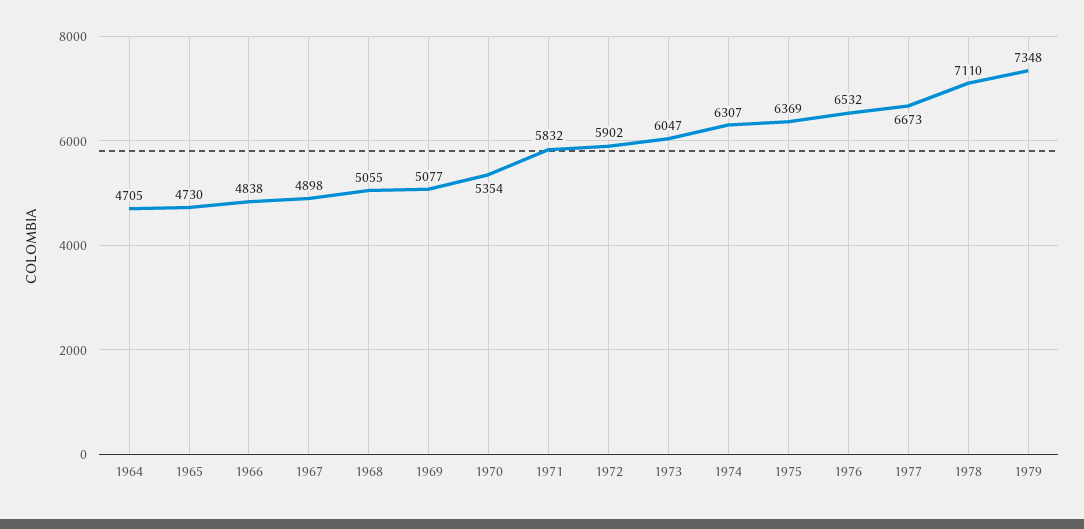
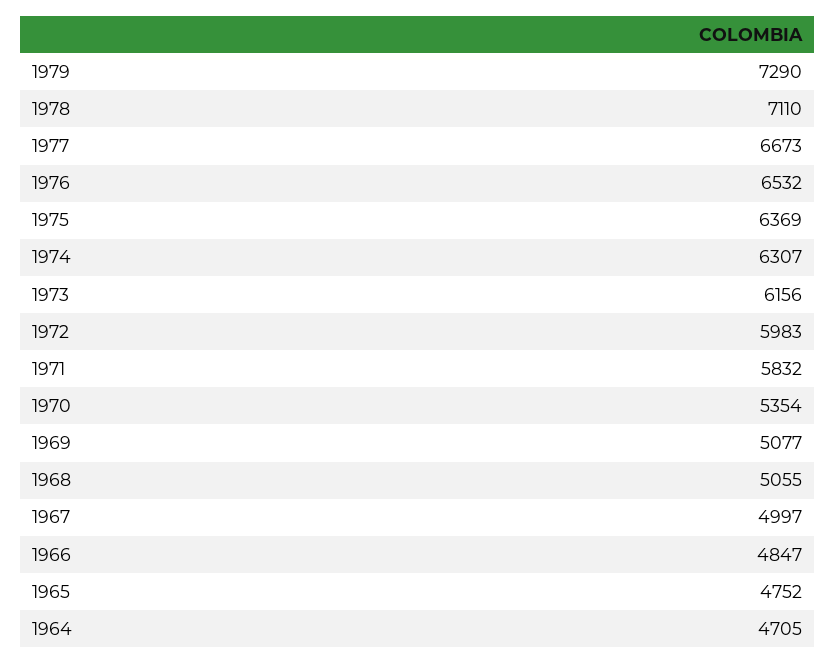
  {
    "1964": 4705,
-   "1965": 4730,
+   "1965": 4752,
-   "1966": 4838,
+   "1966": 4847,
-   "1967": 4898,
+   "1967": 4997,
    "1968": 5055,
    "1969": 5077,
    "1970": 5354,
    "1971": 5832,
-   "1972": 5902,
+   "1972": 5983,
-   "1973": 6047,
+   "1973": 6156,
    "1974": 6307,
    "1975": 6369,
    "1976": 6532,
    "1977": 6673,
    "1978": 7110,
-   "1979": 7348
+   "1979": 7290
  }

